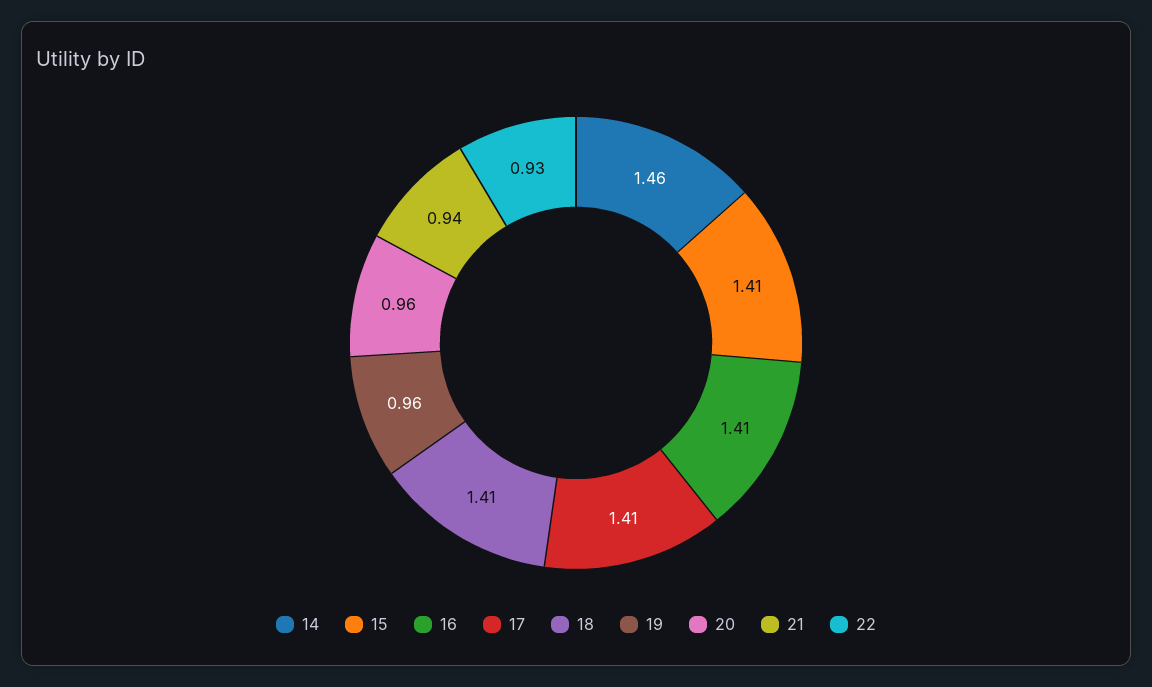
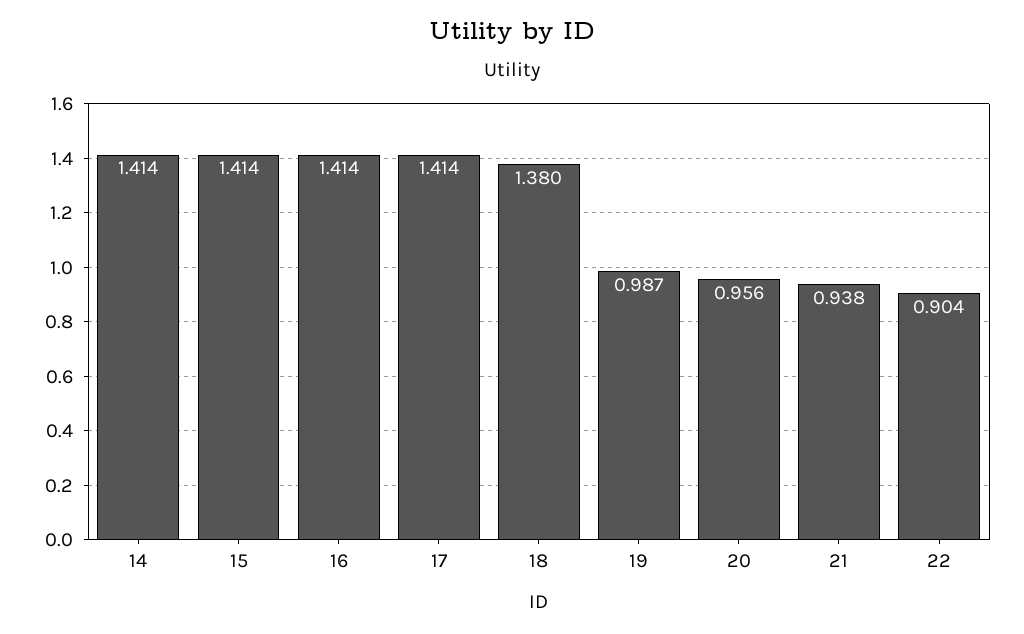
  {
-   "14": 1.46,
+   "14": 1.414,
    "15": 1.414,
    "16": 1.414,
    "17": 1.414,
-   "18": 1.41,
+   "18": 1.38,
-   "19": 0.96,
+   "19": 0.987,
    "20": 0.956,
    "21": 0.938,
-   "22": 0.93
+   "22": 0.904
  }

